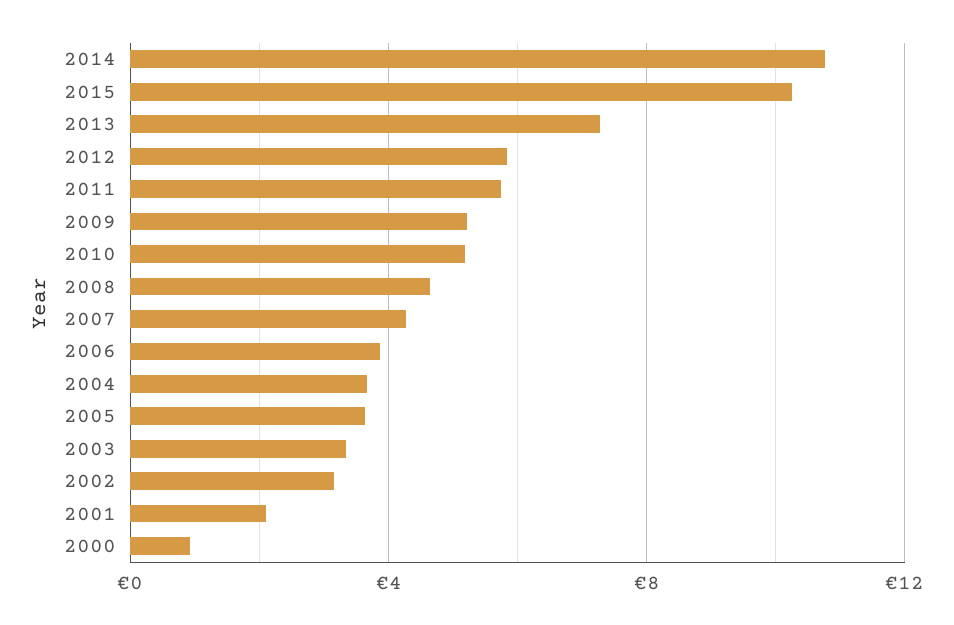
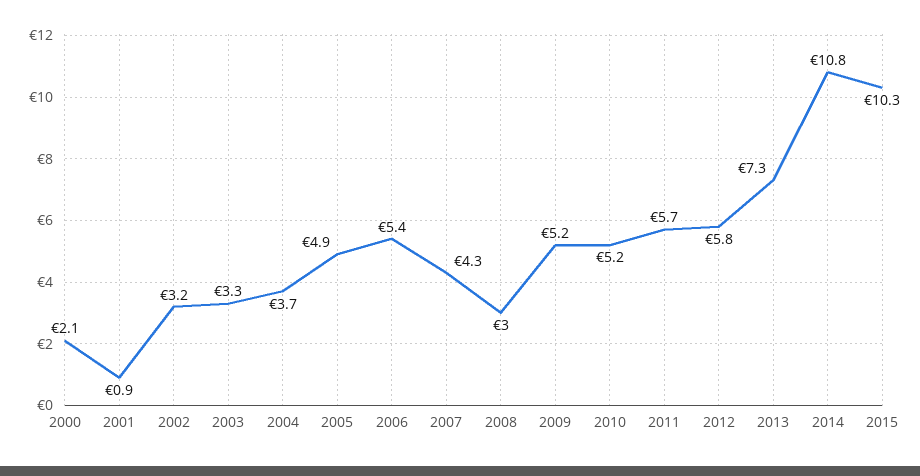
  {
    "2014": 10.8,
    "2015": 10.3,
    "2013": 7.3,
    "2012": 5.8,
    "2011": 5.7,
    "2009": 5.2,
    "2010": 5.2,
-   "2008": 4.5,
+   "2008": 3,
    "2007": 4.3,
-   "2006": 4,
+   "2006": 5.4,
    "2004": 3.7,
-   "2005": 3.5,
+   "2005": 4.9,
    "2003": 3.3,
    "2002": 3.2,
-   "2001": 2,
+   "2001": 0.9,
-   "2000": 1
+   "2000": 2.1
  }

